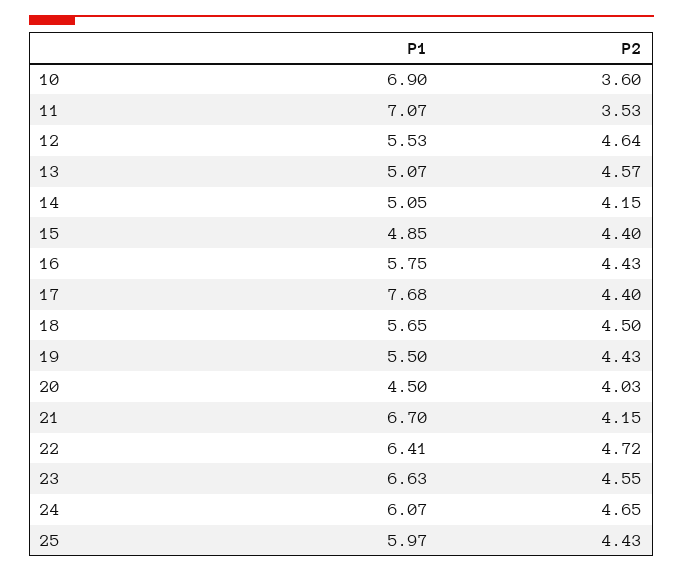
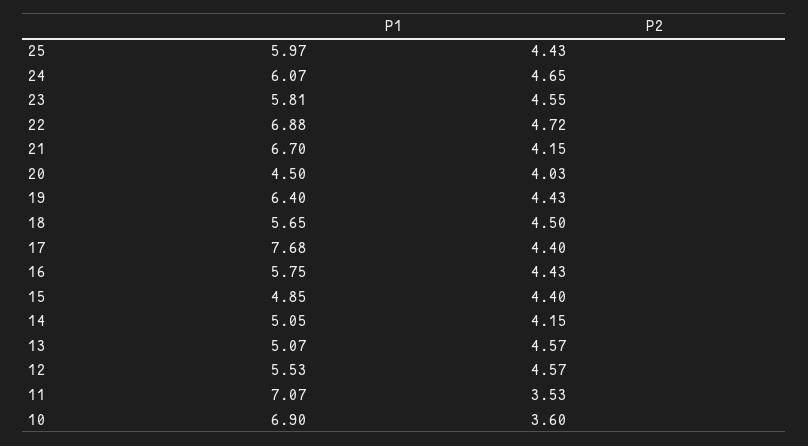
  {
    "P1": {
      "10": 6.9,
      "11": 7.07,
      "12": 5.53,
      "13": 5.07,
      "14": 5.05,
      "15": 4.85,
      "16": 5.75,
      "17": 7.68,
      "18": 5.65,
-     "19": 5.5,
+     "19": 6.4,
      "20": 4.5,
      "21": 6.7,
-     "22": 6.41,
+     "22": 6.88,
-     "23": 6.63,
+     "23": 5.81,
      "24": 6.07,
      "25": 5.97
    },
    "P2": {
      "10": 3.6,
      "11": 3.53,
-     "12": 4.64,
+     "12": 4.57,
      "13": 4.57,
      "14": 4.15,
      "15": 4.4,
      "16": 4.43,
      "17": 4.4,
      "18": 4.5,
      "19": 4.43,
      "20": 4.03,
      "21": 4.15,
      "22": 4.72,
      "23": 4.55,
      "24": 4.65,
      "25": 4.43
    }
  }

